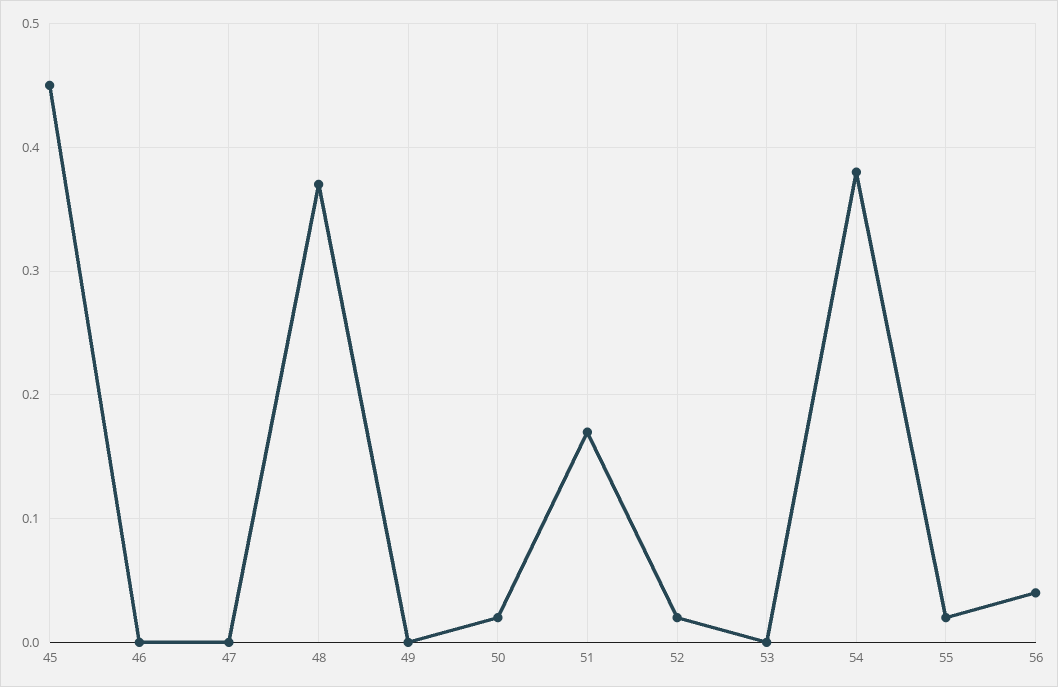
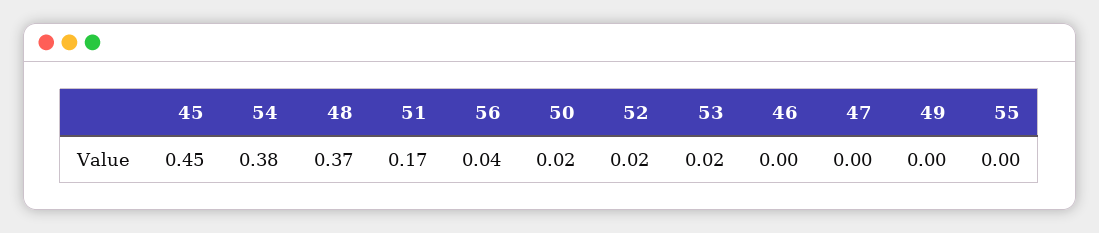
  {
    "45": 0.45,
    "46": 0,
    "47": 0,
    "48": 0.37,
    "49": 0,
    "50": 0.02,
    "51": 0.17,
    "52": 0.02,
-   "53": 0,
+   "53": 0.02,
    "54": 0.38,
-   "55": 0.02,
+   "55": 0,
    "56": 0.04
  }

